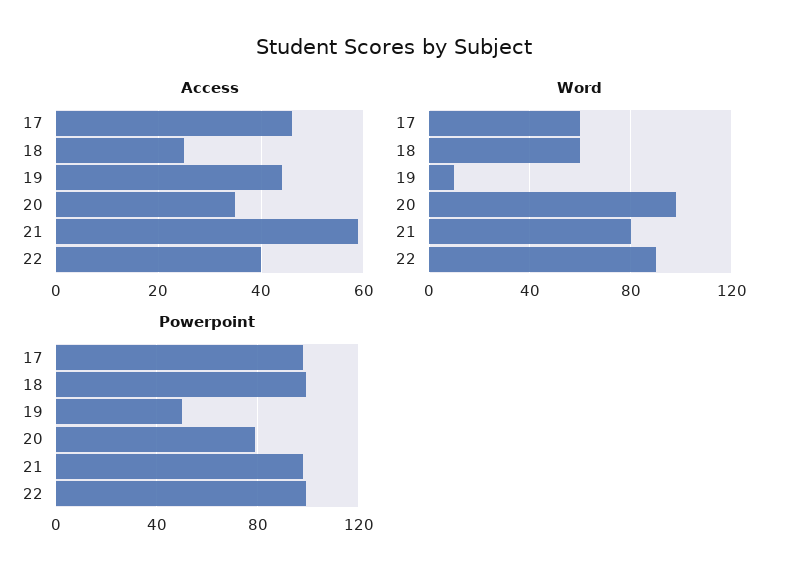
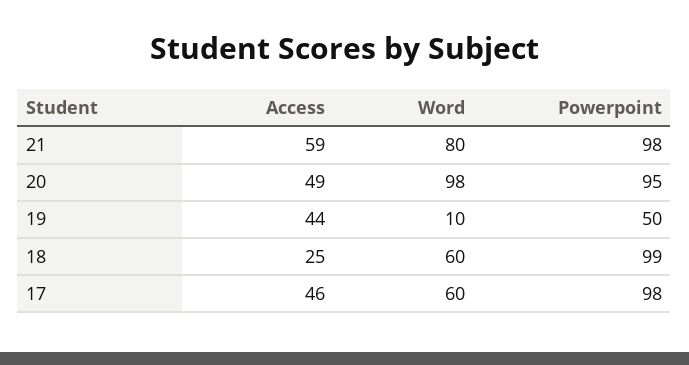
  {
    "Access": {
      "17": 46,
      "18": 25,
      "19": 44,
-     "20": 35,
+     "20": 49,
-     "21": 59,
+     "21": 59
-     "22": 40
    },
    "Word": {
      "17": 60,
      "18": 60,
      "19": 10,
      "20": 98,
-     "21": 80,
+     "21": 80
-     "22": 90
    },
    "Powerpoint": {
      "17": 98,
      "18": 99,
      "19": 50,
-     "20": 80,
+     "20": 95,
-     "21": 98,
+     "21": 98
-     "22": 100
    }
  }

